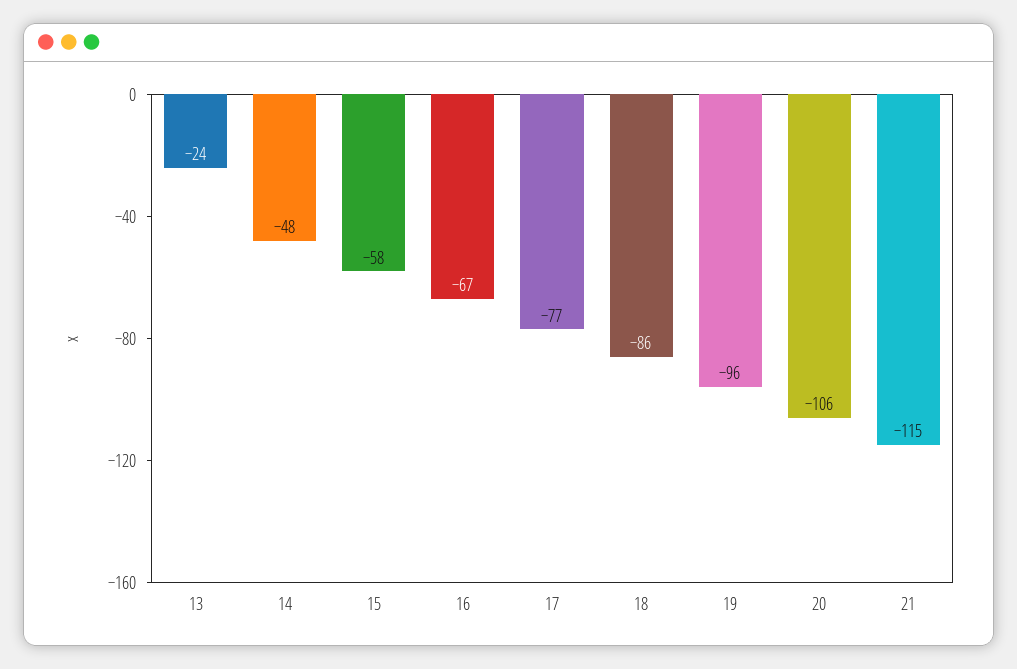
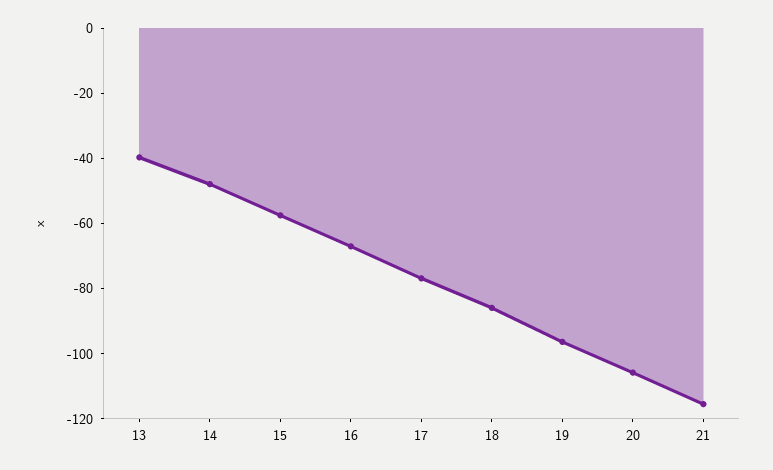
  {
-   "13": -24,
+   "13": -40,
    "14": -48,
    "15": -58,
    "16": -67,
    "17": -77,
    "18": -86,
    "19": -96,
    "20": -106,
    "21": -115
  }

